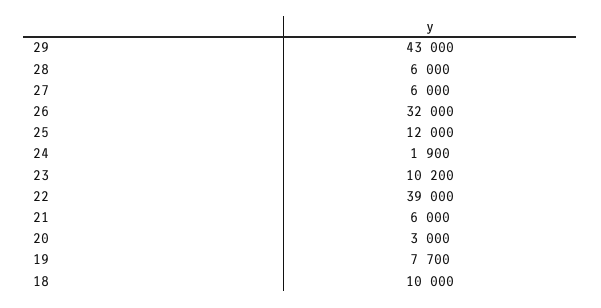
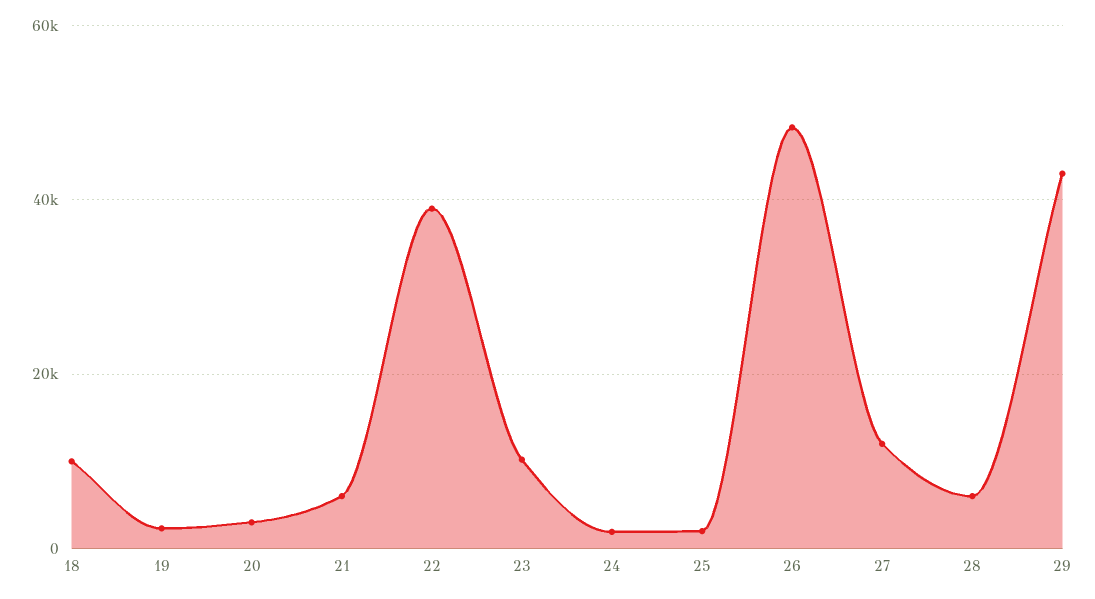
  {
    "29": 43000,
    "28": 6000,
-   "27": 6000,
+   "27": 12000,
-   "26": 32000,
+   "26": 48000,
-   "25": 12000,
+   "25": 2000,
    "24": 1900,
    "23": 10200,
    "22": 39000,
    "21": 6000,
    "20": 3000,
-   "19": 7700,
+   "19": 2000,
    "18": 10000
  }

